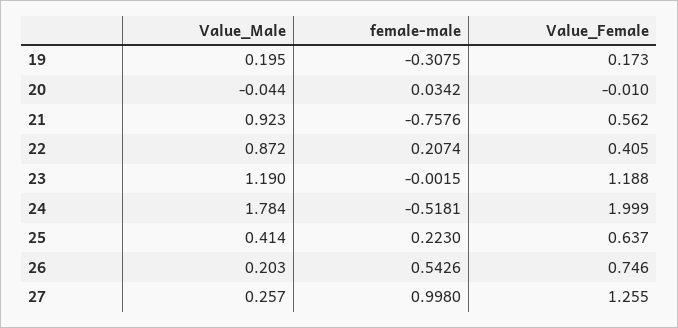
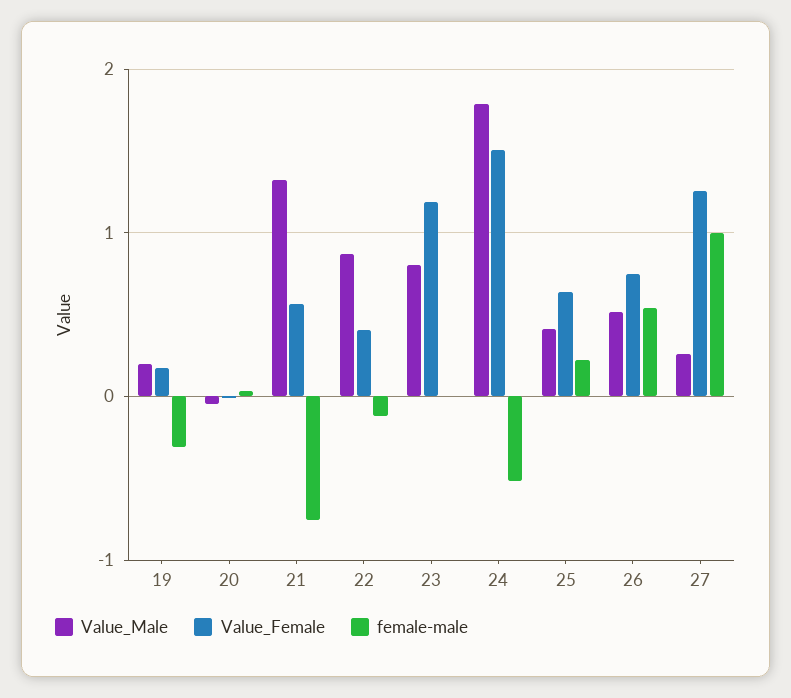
  {
    "Value_Male": {
      "19": 0.195,
      "20": -0.044,
-     "21": 0.923,
+     "21": 1.3,
      "22": 0.872,
-     "23": 1.19,
+     "23": 0.8,
      "24": 1.784,
      "25": 0.414,
-     "26": 0.203,
+     "26": 0.5,
      "27": 0.257
    },
    "female-male": {
      "19": -0.3075,
      "20": 0.0342,
      "21": -0.7576,
-     "22": 0.2074,
+     "22": -0.1,
      "23": -0.0015,
      "24": -0.5181,
      "25": 0.223,
      "26": 0.5426,
      "27": 0.998
    },
    "Value_Female": {
      "19": 0.173,
      "20": -0.01,
      "21": 0.562,
      "22": 0.405,
      "23": 1.188,
-     "24": 1.999,
+     "24": 1.5,
      "25": 0.637,
      "26": 0.746,
      "27": 1.255
    }
  }

